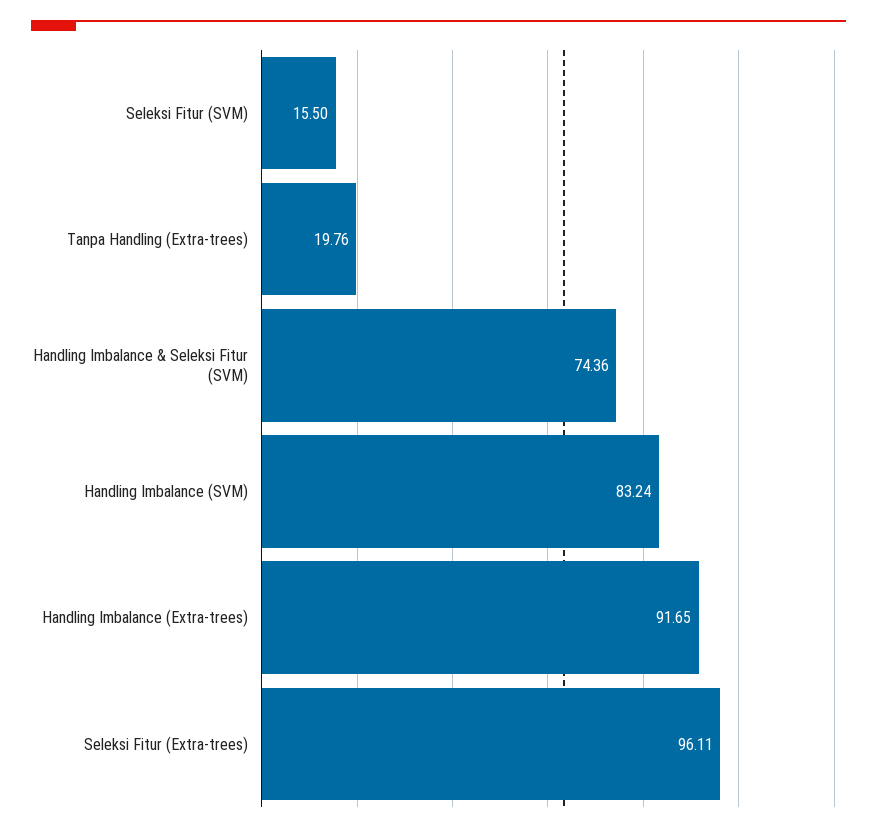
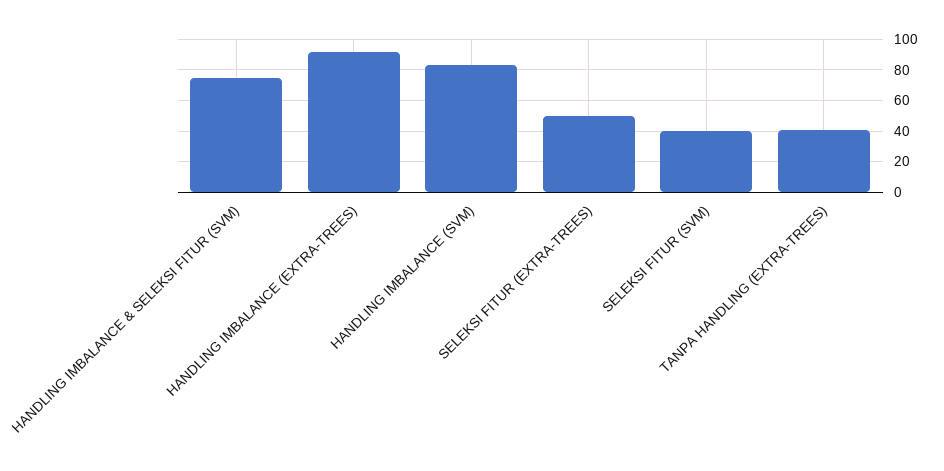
  {
-   "Seleksi Fitur (SVM)": 15.5,
+   "Seleksi Fitur (SVM)": 40,
-   "Tanpa Handling (Extra-trees)": 19.76,
+   "Tanpa Handling (Extra-trees)": 40,
    "Handling Imbalance & Seleksi Fitur (SVM)": 74.36,
    "Handling Imbalance (SVM)": 83.24,
    "Handling Imbalance (Extra-trees)": 91.65,
-   "Seleksi Fitur (Extra-trees)": 96.11
+   "Seleksi Fitur (Extra-trees)": 50
  }

